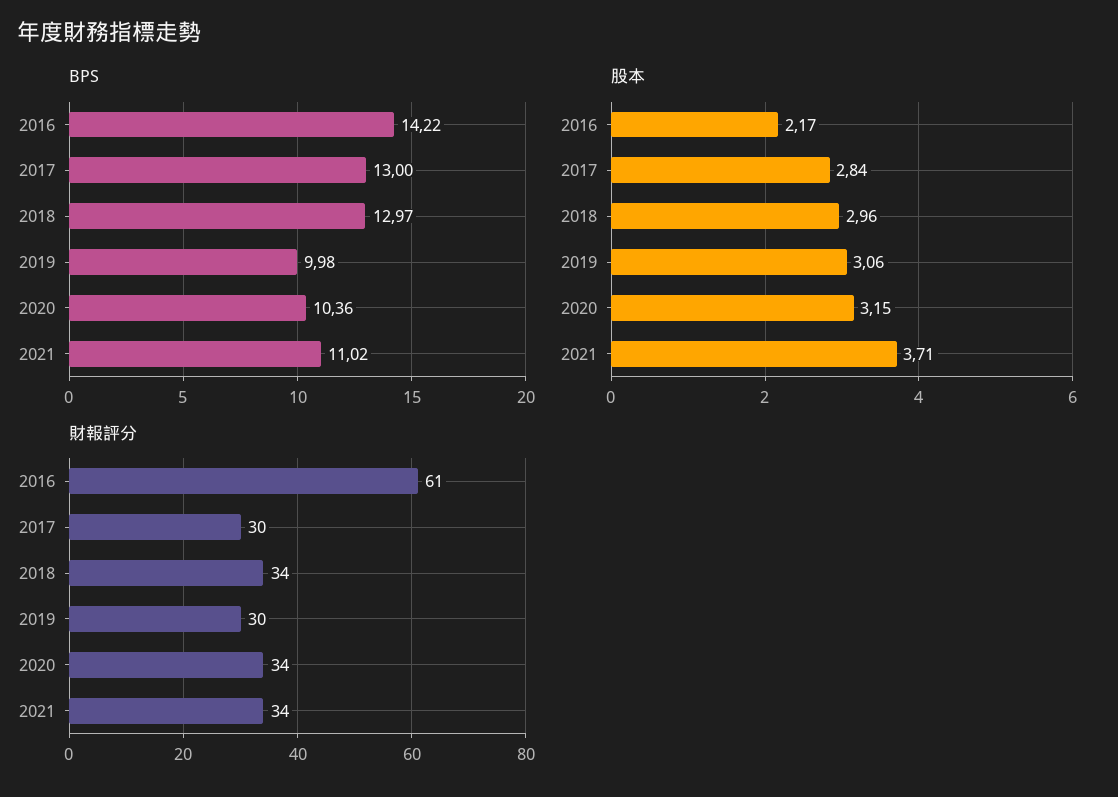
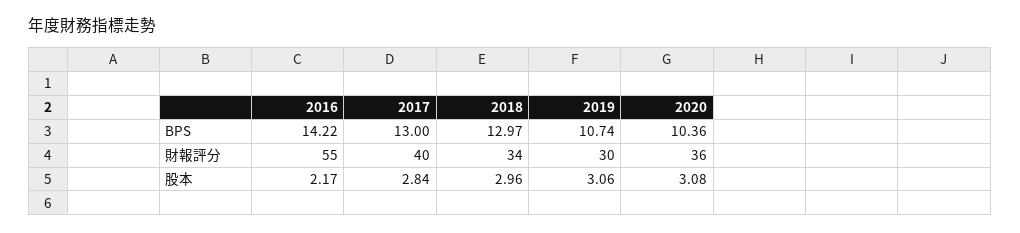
  {
    "BPS": {
      "2016": 14.22,
      "2017": 13,
      "2018": 12.97,
-     "2019": 9.98,
+     "2019": 10.74,
-     "2020": 10.36,
+     "2020": 10.36
-     "2021": 11.02
    },
    "股本": {
      "2016": 2.17,
      "2017": 2.84,
      "2018": 2.96,
      "2019": 3.06,
-     "2020": 3.15,
+     "2020": 3.08
-     "2021": 3.71
    },
    "財報評分": {
-     "2016": 61,
+     "2016": 55,
-     "2017": 30,
+     "2017": 40,
      "2018": 34,
      "2019": 30,
-     "2020": 34,
+     "2020": 36
-     "2021": 34
    }
  }

